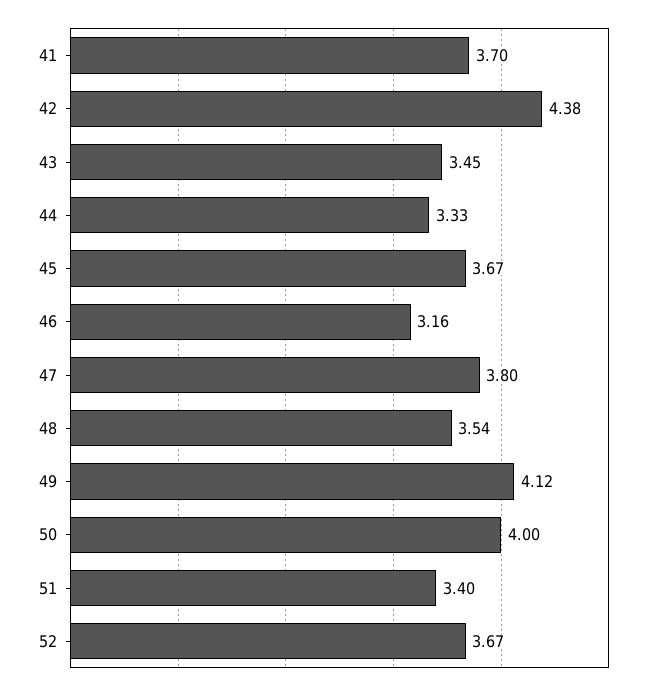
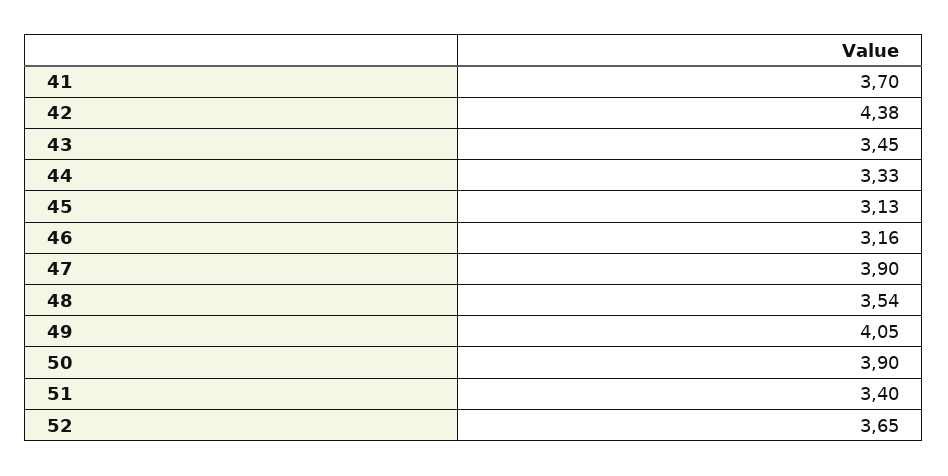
  {
    "41": 3.7,
    "42": 4.38,
    "43": 3.45,
    "44": 3.33,
-   "45": 3.67,
+   "45": 3.13,
    "46": 3.16,
-   "47": 3.8,
+   "47": 3.9,
    "48": 3.54,
-   "49": 4.12,
+   "49": 4.05,
-   "50": 4,
+   "50": 3.9,
    "51": 3.4,
-   "52": 3.67
+   "52": 3.65
  }

